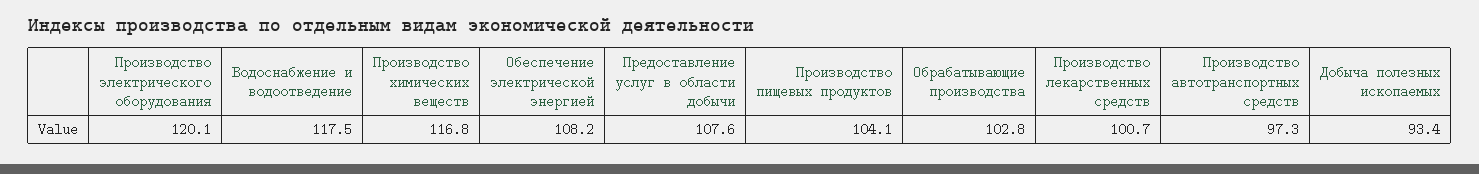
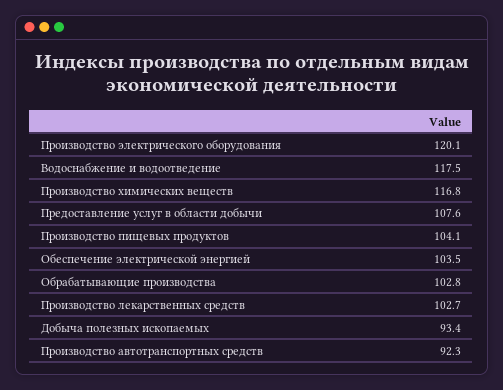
  {
    "Производство электрического оборудования": 120.1,
    "Водоснабжение и водоотведение": 117.5,
    "Производство химических веществ": 116.8,
-   "Обеспечение электрической энергией": 108.2,
+   "Обеспечение электрической энергией": 103.5,
    "Предоставление услуг в области добычи": 107.6,
    "Производство пищевых продуктов": 104.1,
    "Обрабатывающие производства": 102.8,
-   "Производство лекарственных средств": 100.7,
+   "Производство лекарственных средств": 102.7,
-   "Производство автотранспортных средств": 97.3,
+   "Производство автотранспортных средств": 92.3,
    "Добыча полезных ископаемых": 93.4
  }

